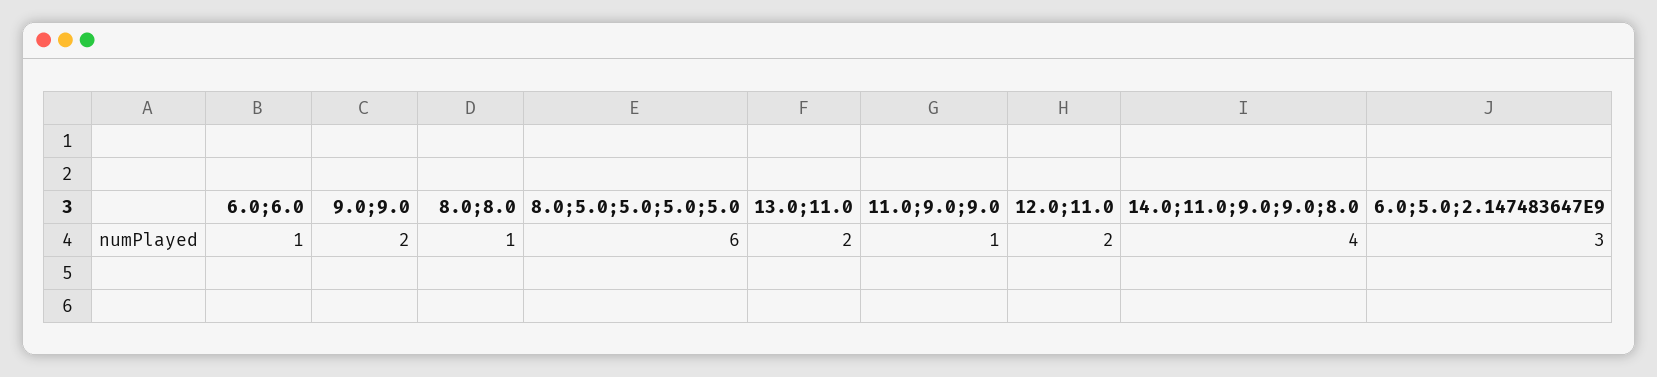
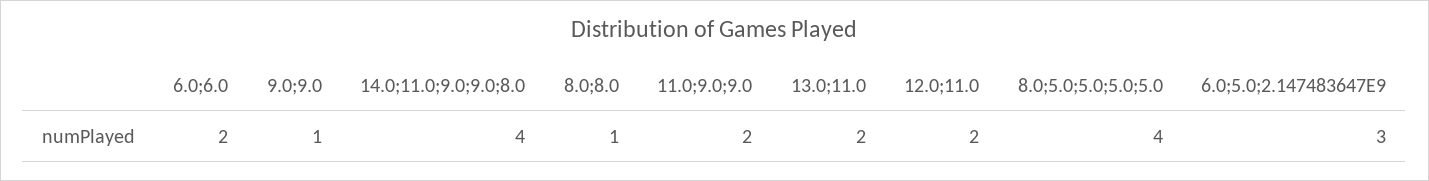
  {
-   "6.0;6.0": 1,
+   "6.0;6.0": 2,
-   "9.0;9.0": 2,
+   "9.0;9.0": 1,
    "8.0;8.0": 1,
-   "8.0;5.0;5.0;5.0;5.0": 6,
+   "8.0;5.0;5.0;5.0;5.0": 4,
    "13.0;11.0": 2,
-   "11.0;9.0;9.0": 1,
+   "11.0;9.0;9.0": 2,
    "12.0;11.0": 2,
    "14.0;11.0;9.0;9.0;8.0": 4,
    "6.0;5.0;2.147483647E9": 3
  }

